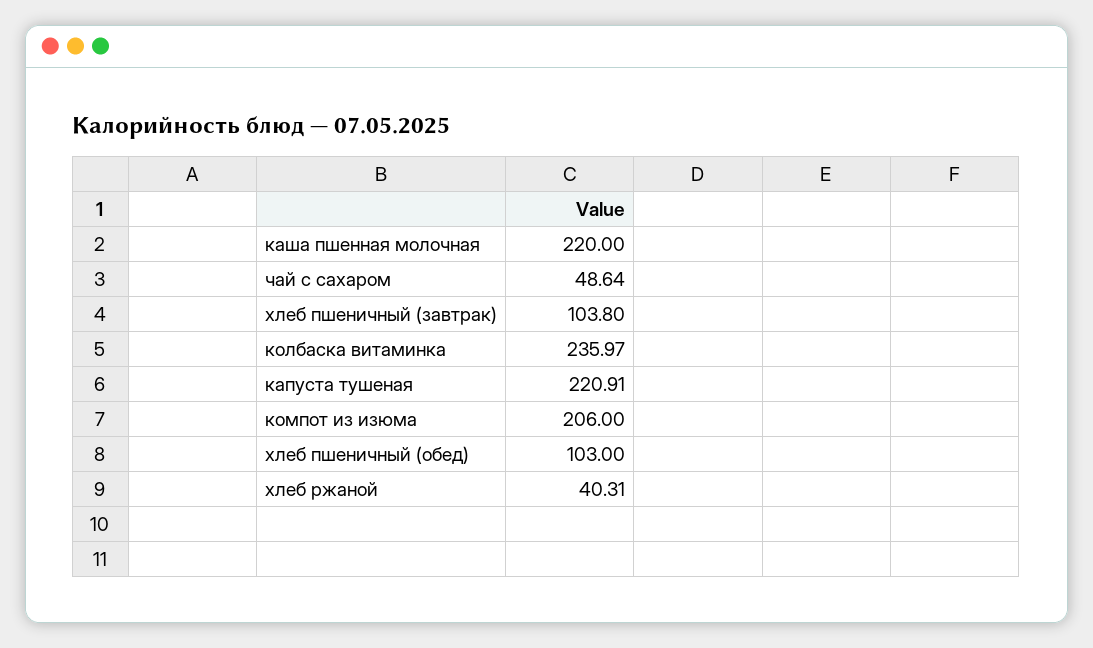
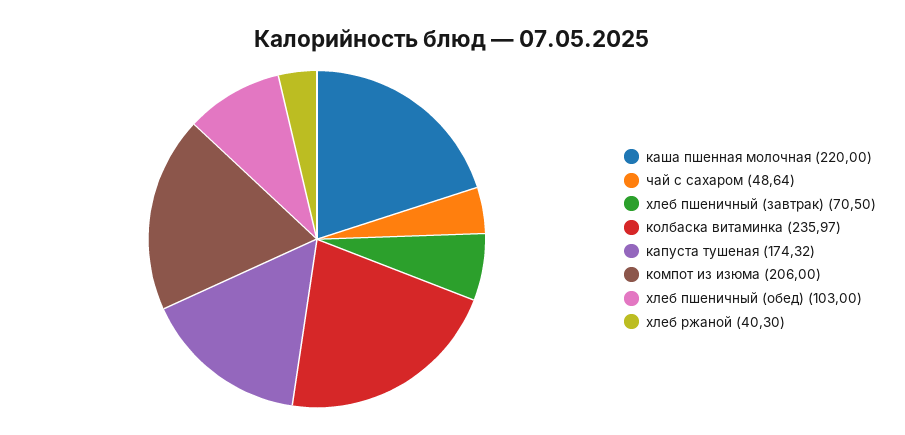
  {
    "каша пшенная молочная": 220,
    "чай с сахаром": 48.64,
-   "хлеб пшеничный (завтрак)": 103.8,
+   "хлеб пшеничный (завтрак)": 70.5,
    "колбаска витаминка": 235.97,
-   "капуста тушеная": 220.91,
+   "капуста тушеная": 174.32,
    "компот из изюма": 206,
    "хлеб пшеничный (обед)": 103,
-   "хлеб ржаной": 40.31
+   "хлеб ржаной": 40.3
  }

